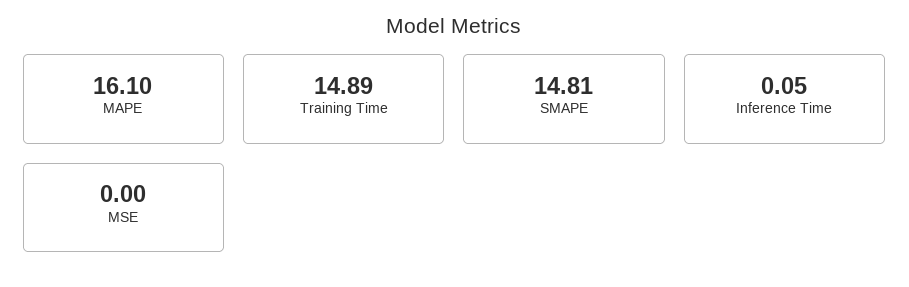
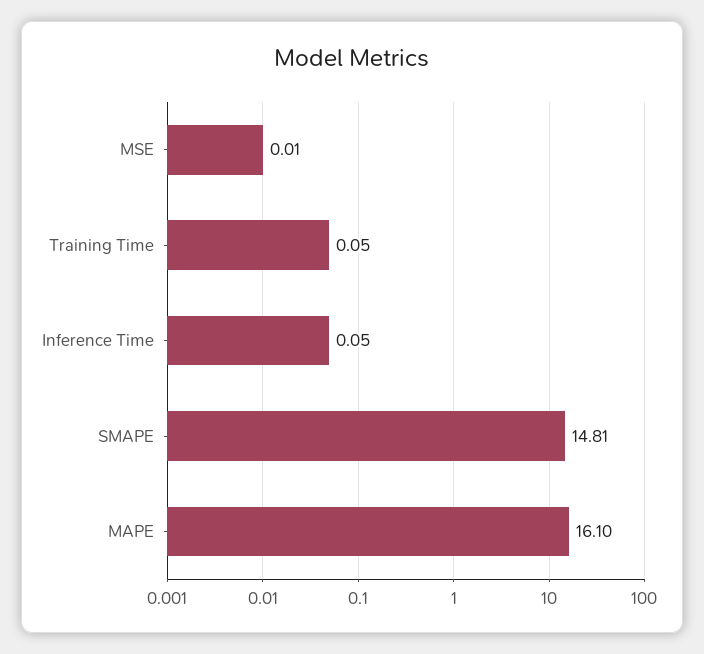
  {
    "MAPE": 16.1,
-   "Training Time": 14.89,
+   "Training Time": 0.05,
    "SMAPE": 14.81,
    "Inference Time": 0.05,
-   "MSE": 0
+   "MSE": 0.01
  }

